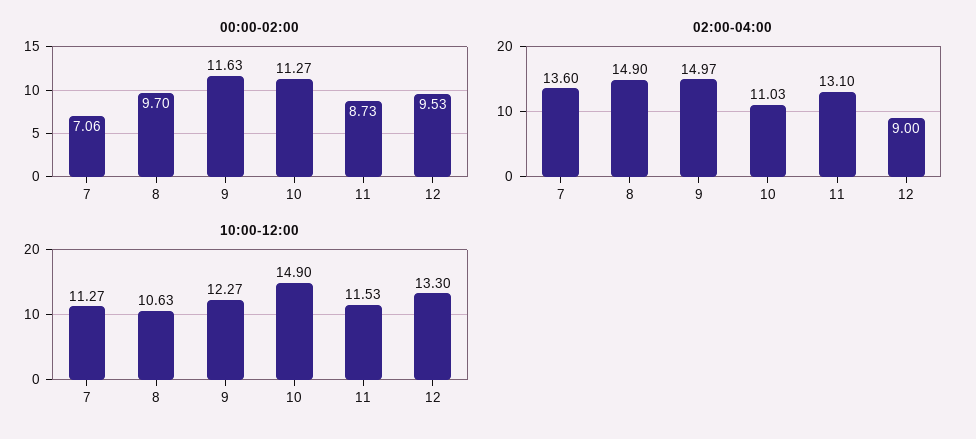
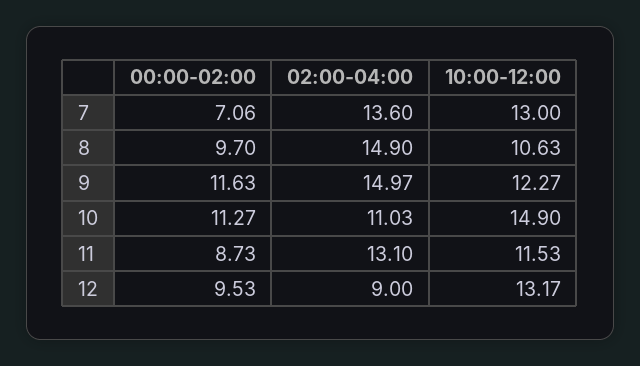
  {
    "00:00-02:00": {
      "7": 7.06,
      "8": 9.7,
      "9": 11.63,
      "10": 11.27,
      "11": 8.73,
      "12": 9.53
    },
    "02:00-04:00": {
      "7": 13.6,
      "8": 14.9,
      "9": 14.97,
      "10": 11.03,
      "11": 13.1,
      "12": 9
    },
    "10:00-12:00": {
-     "7": 11.27,
+     "7": 13,
      "8": 10.63,
      "9": 12.27,
      "10": 14.9,
      "11": 11.53,
-     "12": 13.3
+     "12": 13.17
    }
  }

